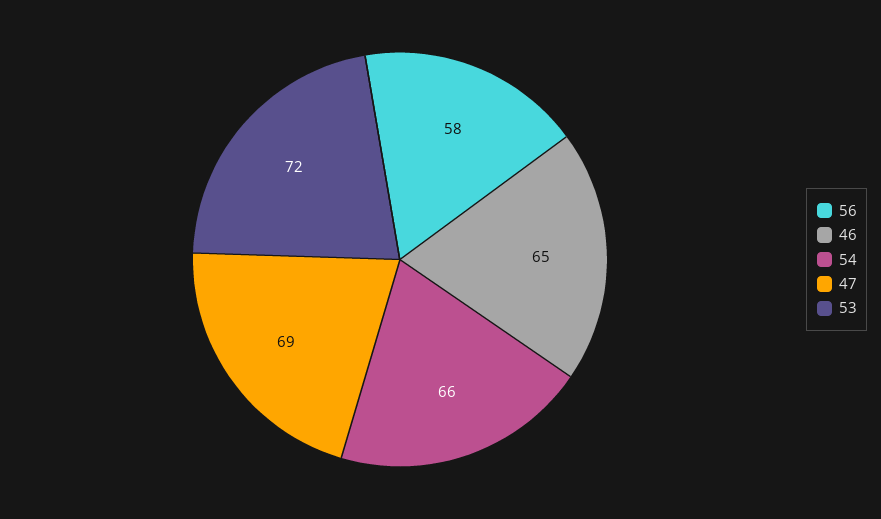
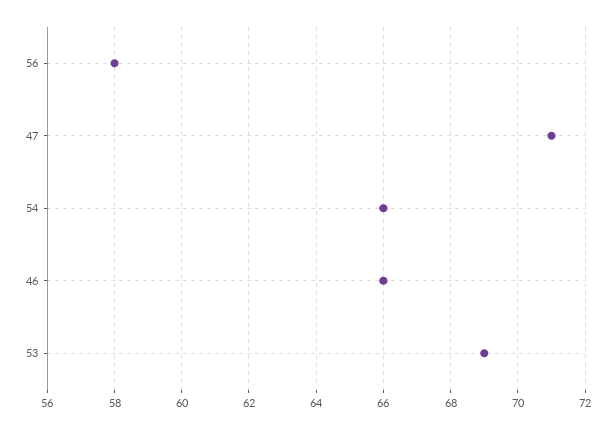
  {
    "56": 58,
-   "46": 65,
+   "46": 66,
    "54": 66,
-   "47": 69,
+   "47": 71,
-   "53": 72
+   "53": 69
  }

